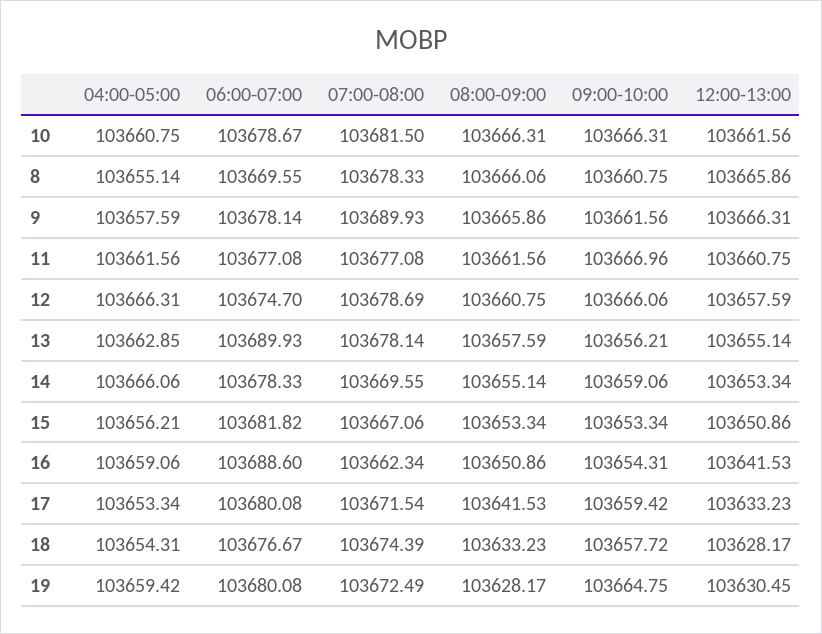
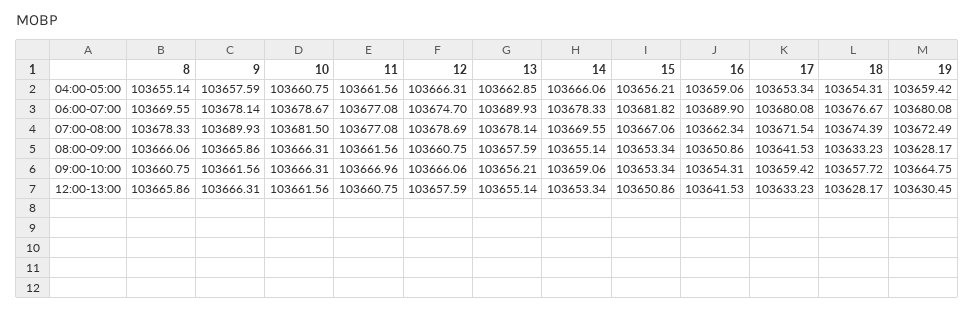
  {
    "04:00-05:00": {
      "10": 103660.75,
      "8": 103655.14,
      "9": 103657.59,
      "11": 103661.56,
      "12": 103666.31,
      "13": 103662.85,
      "14": 103666.06,
      "15": 103656.21,
      "16": 103659.06,
      "17": 103653.34,
      "18": 103654.31,
      "19": 103659.42
    },
    "06:00-07:00": {
      "10": 103678.67,
      "8": 103669.55,
      "9": 103678.14,
      "11": 103677.08,
      "12": 103674.7,
      "13": 103689.93,
      "14": 103678.33,
      "15": 103681.82,
-     "16": 103688.6,
+     "16": 103689.9,
      "17": 103680.08,
      "18": 103676.67,
      "19": 103680.08
    },
    "07:00-08:00": {
      "10": 103681.5,
      "8": 103678.33,
      "9": 103689.93,
      "11": 103677.08,
      "12": 103678.69,
      "13": 103678.14,
      "14": 103669.55,
      "15": 103667.06,
      "16": 103662.34,
      "17": 103671.54,
      "18": 103674.39,
      "19": 103672.49
    },
    "08:00-09:00": {
      "10": 103666.31,
      "8": 103666.06,
      "9": 103665.86,
      "11": 103661.56,
      "12": 103660.75,
      "13": 103657.59,
      "14": 103655.14,
      "15": 103653.34,
      "16": 103650.86,
      "17": 103641.53,
      "18": 103633.23,
      "19": 103628.17
    },
    "09:00-10:00": {
      "10": 103666.31,
      "8": 103660.75,
      "9": 103661.56,
      "11": 103666.96,
      "12": 103666.06,
      "13": 103656.21,
      "14": 103659.06,
      "15": 103653.34,
      "16": 103654.31,
      "17": 103659.42,
      "18": 103657.72,
      "19": 103664.75
    },
    "12:00-13:00": {
      "10": 103661.56,
      "8": 103665.86,
      "9": 103666.31,
      "11": 103660.75,
      "12": 103657.59,
      "13": 103655.14,
      "14": 103653.34,
      "15": 103650.86,
      "16": 103641.53,
      "17": 103633.23,
      "18": 103628.17,
      "19": 103630.45
    }
  }

